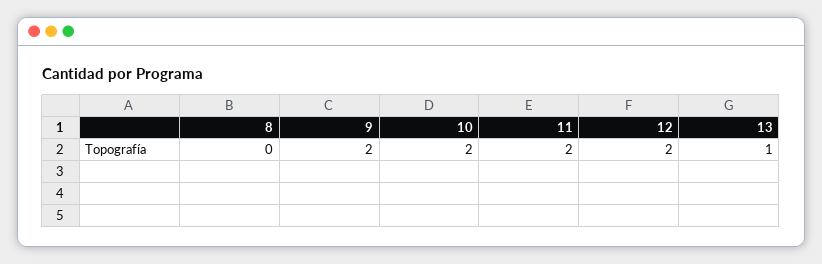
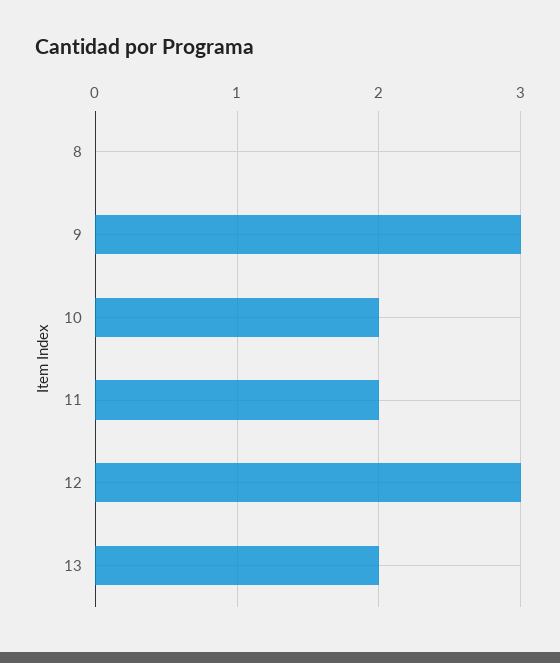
  {
    "8": 0,
-   "9": 2,
+   "9": 3,
    "10": 2,
    "11": 2,
-   "12": 2,
+   "12": 3,
-   "13": 1
+   "13": 2
  }

